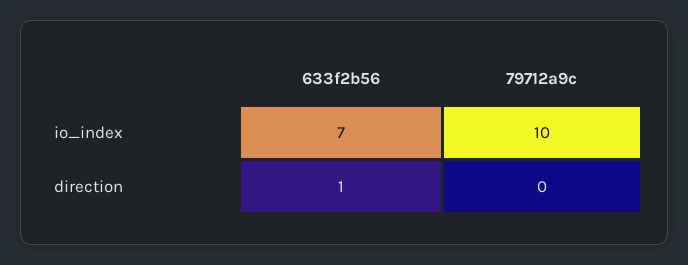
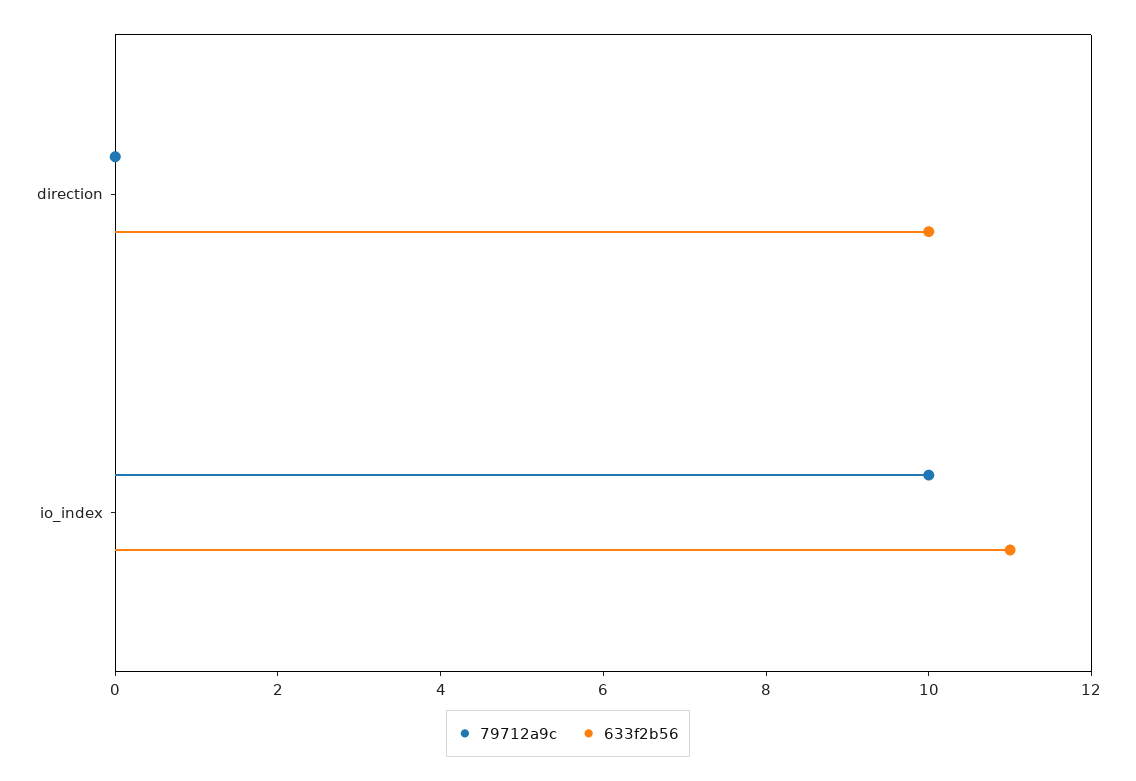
  {
    "633f2b56": {
-     "io_index": 7,
+     "io_index": 11,
-     "direction": 1
+     "direction": 10
    },
    "79712a9c": {
      "io_index": 10,
      "direction": 0
    }
  }

